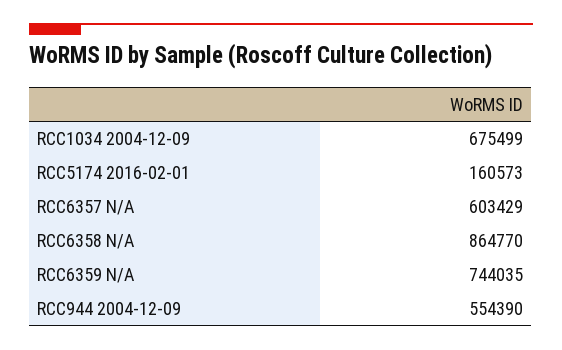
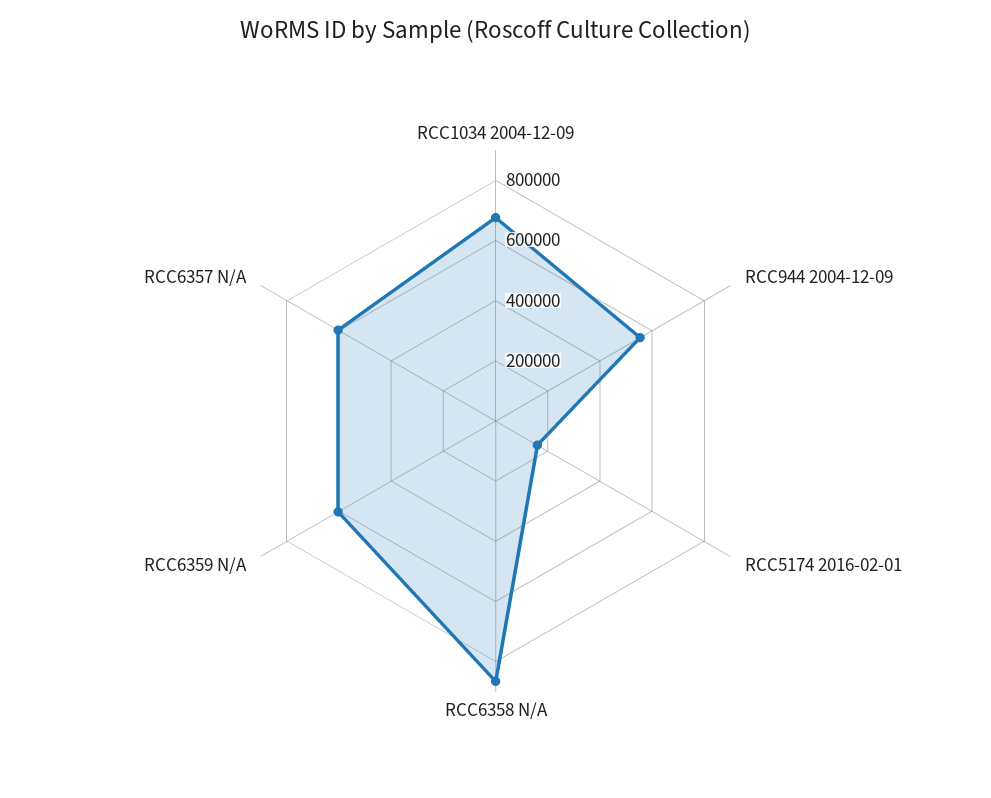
  {
    "RCC1034 2004-12-09": 675499,
    "RCC5174 2016-02-01": 160573,
    "RCC6357 N/A": 603429,
    "RCC6358 N/A": 864770,
-   "RCC6359 N/A": 744035,
+   "RCC6359 N/A": 600000,
    "RCC944 2004-12-09": 554390
  }

